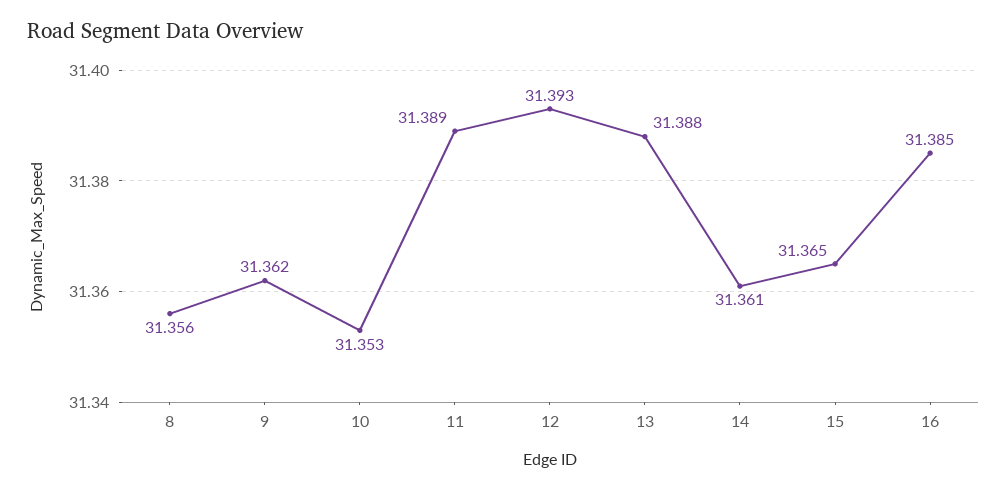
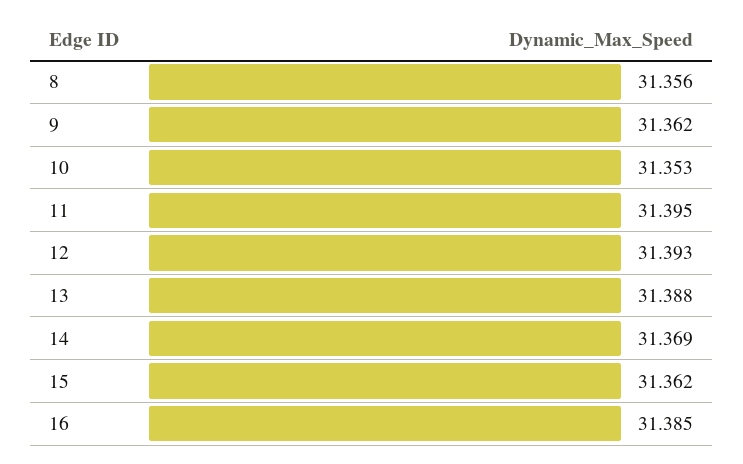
  {
    "8": 31.356,
    "9": 31.362,
    "10": 31.353,
-   "11": 31.389,
+   "11": 31.395,
    "12": 31.393,
    "13": 31.388,
-   "14": 31.361,
+   "14": 31.369,
-   "15": 31.365,
+   "15": 31.362,
    "16": 31.385
  }

